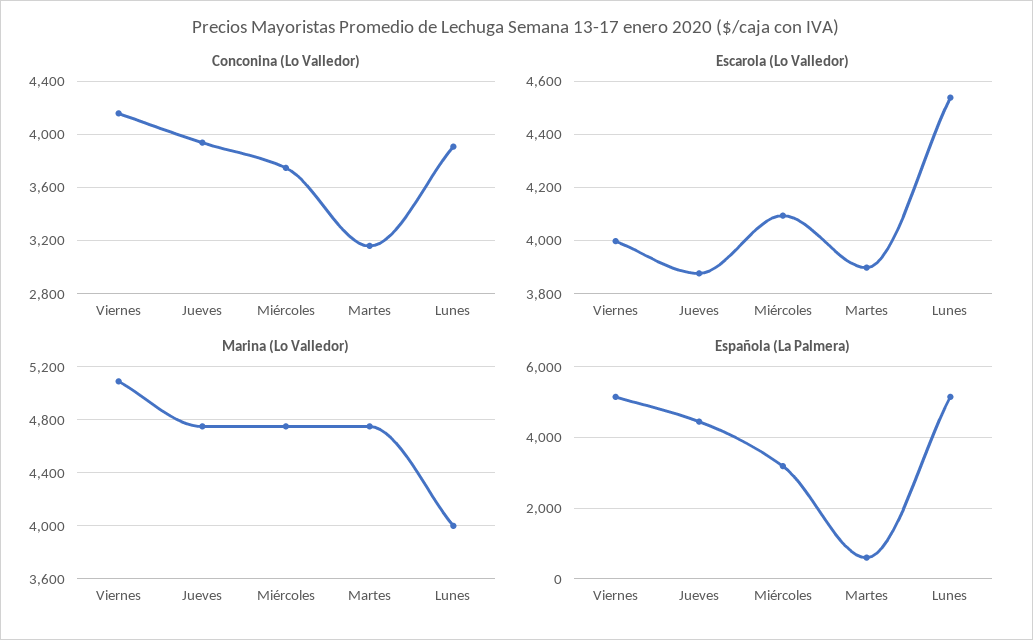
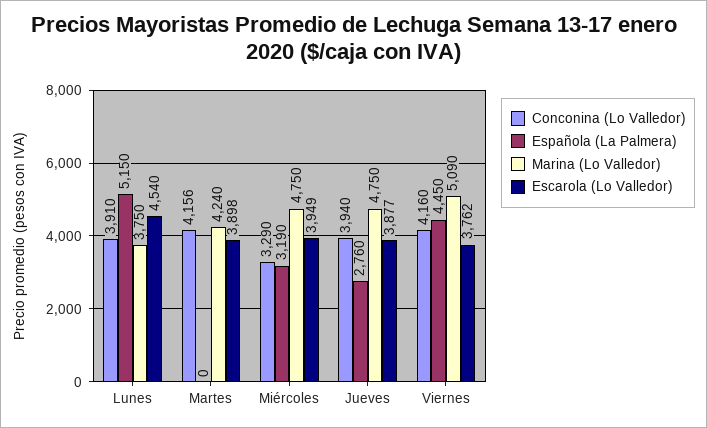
  {
    "Conconina (Lo Valledor)": {
      "Viernes": 4160,
      "Jueves": 3940,
-     "Miércoles": 3750,
+     "Miércoles": 3290,
-     "Martes": 3150,
+     "Martes": 4156,
      "Lunes": 3910
    },
    "Escarola (Lo Valledor)": {
-     "Viernes": 4000,
+     "Viernes": 3762,
      "Jueves": 3877,
-     "Miércoles": 4100,
+     "Miércoles": 3949,
      "Martes": 3898,
      "Lunes": 4540
    },
    "Marina (Lo Valledor)": {
      "Viernes": 5090,
      "Jueves": 4750,
      "Miércoles": 4750,
-     "Martes": 4750,
+     "Martes": 4240,
-     "Lunes": 4000
+     "Lunes": 3750
    },
    "Española (La Palmera)": {
-     "Viernes": 5200,
+     "Viernes": 4450,
-     "Jueves": 4400,
+     "Jueves": 2760,
      "Miércoles": 3190,
-     "Martes": 600,
+     "Martes": 0,
      "Lunes": 5150
    }
  }

